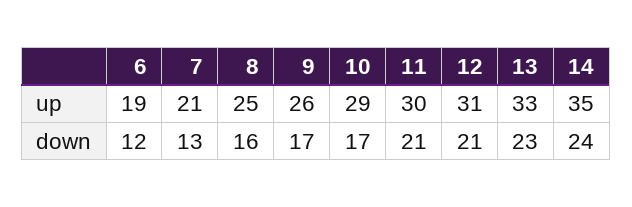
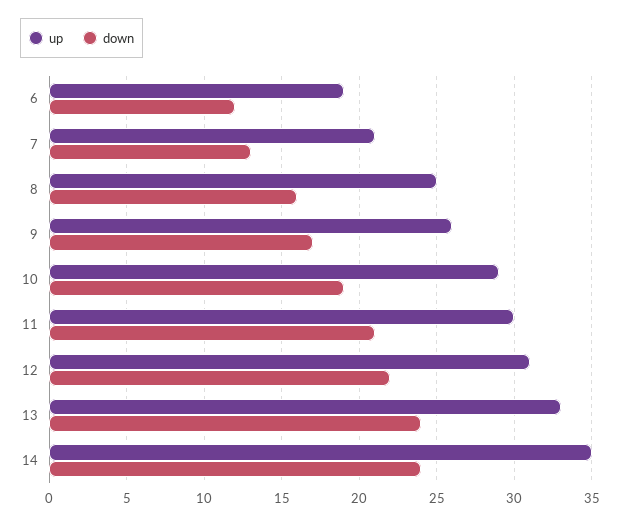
  {
    "up": {
      "6": 19,
      "7": 21,
      "8": 25,
      "9": 26,
      "10": 29,
      "11": 30,
      "12": 31,
      "13": 33,
      "14": 35
    },
    "down": {
      "6": 12,
      "7": 13,
      "8": 16,
      "9": 17,
-     "10": 17,
+     "10": 19,
      "11": 21,
-     "12": 21,
+     "12": 22,
-     "13": 23,
+     "13": 24,
      "14": 24
    }
  }

